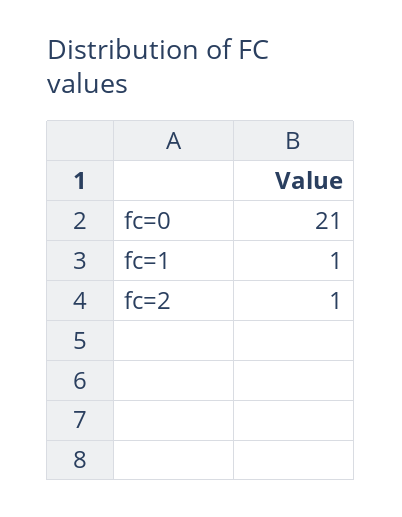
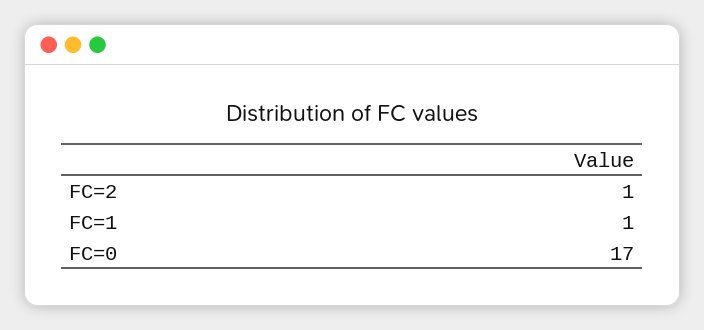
  {
-   "fc=0": 21,
+   "fc=0": 17,
    "fc=1": 1,
    "fc=2": 1
  }

